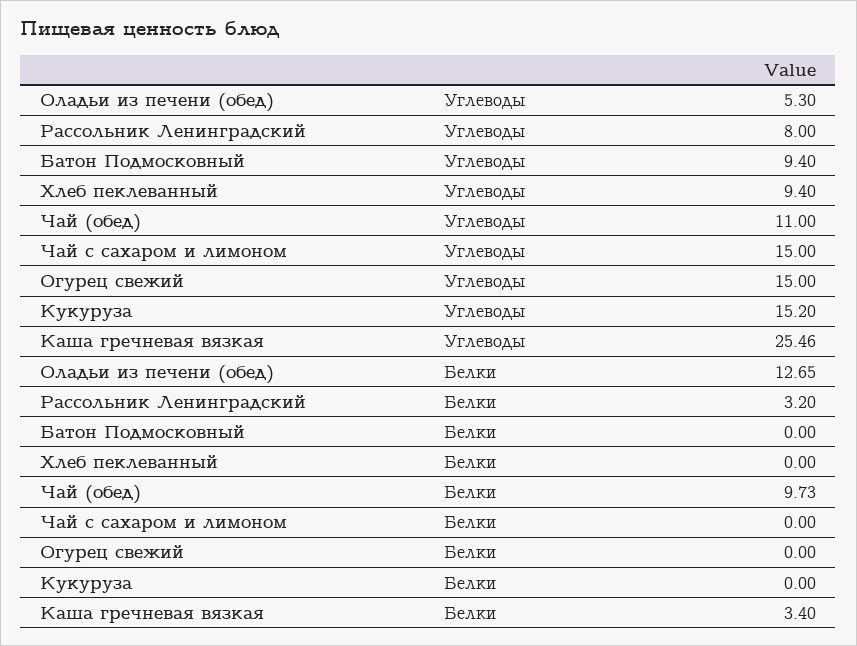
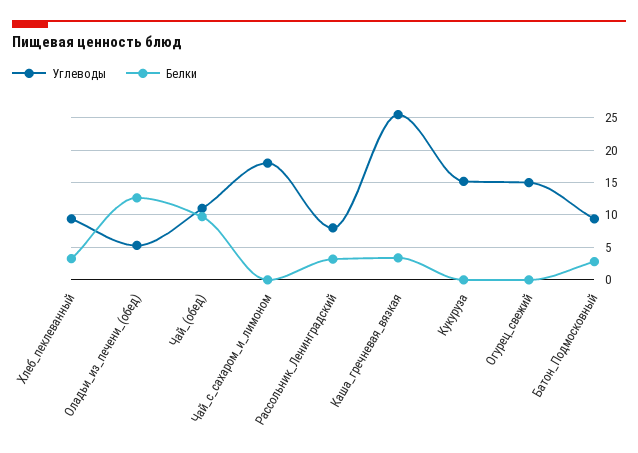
  {
    "Углеводы": {
      "Оладьи из печени (обед)": 5.3,
      "Рассольник Ленинградский": 8,
      "Батон Подмосковный": 9.4,
      "Хлеб пеклеванный": 9.4,
      "Чай (обед)": 11,
-     "Чай с сахаром и лимоном": 15,
+     "Чай с сахаром и лимоном": 18,
      "Огурец свежий": 15,
      "Кукуруза": 15.2,
      "Каша гречневая вязкая": 25.46
    },
    "Белки": {
      "Оладьи из печени (обед)": 12.65,
      "Рассольник Ленинградский": 3.2,
-     "Батон Подмосковный": 0,
+     "Батон Подмосковный": 3,
-     "Хлеб пеклеванный": 0,
+     "Хлеб пеклеванный": 3,
      "Чай (обед)": 9.73,
      "Чай с сахаром и лимоном": 0,
      "Огурец свежий": 0,
      "Кукуруза": 0,
      "Каша гречневая вязкая": 3.4
    }
  }

